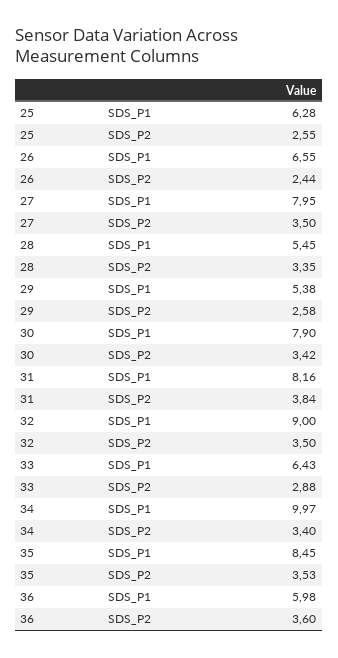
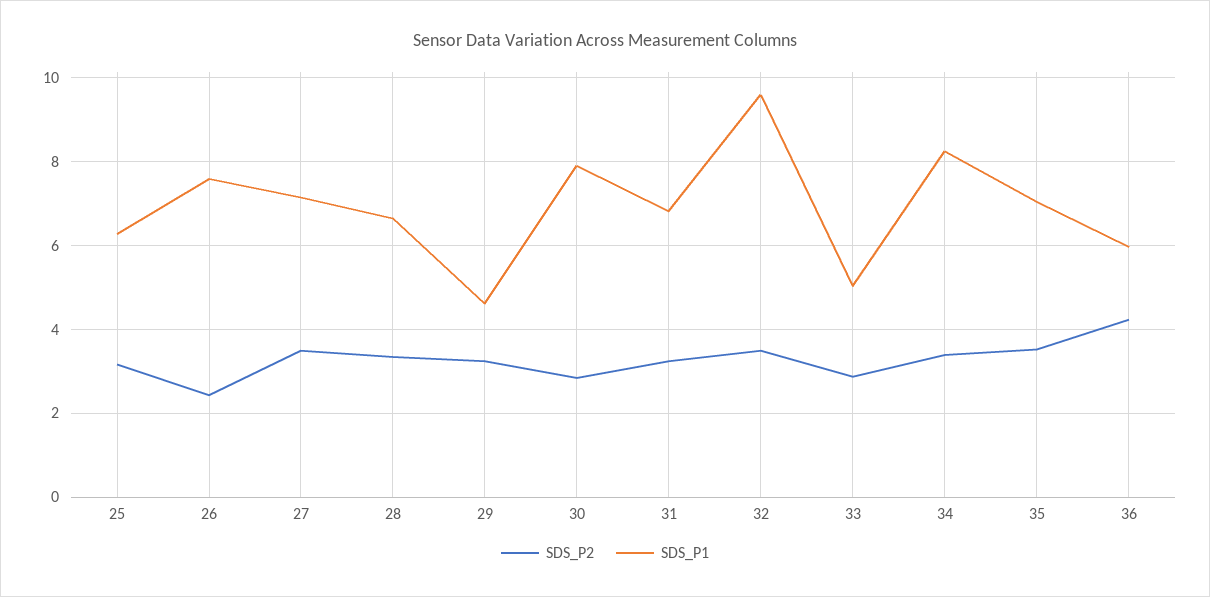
  {
    "SDS_P1": {
      "25": 6.28,
-     "26": 6.55,
+     "26": 7.6,
-     "27": 7.95,
+     "27": 7.2,
-     "28": 5.45,
+     "28": 6.6,
-     "29": 5.38,
+     "29": 4.6,
      "30": 7.9,
-     "31": 8.16,
+     "31": 6.8,
-     "32": 9,
+     "32": 9.6,
-     "33": 6.43,
+     "33": 5,
-     "34": 9.97,
+     "34": 8.2,
-     "35": 8.45,
+     "35": 7,
      "36": 5.98
    },
    "SDS_P2": {
-     "25": 2.55,
+     "25": 3.2,
      "26": 2.44,
      "27": 3.5,
      "28": 3.35,
-     "29": 2.58,
+     "29": 3.2,
-     "30": 3.42,
+     "30": 2.8,
-     "31": 3.84,
+     "31": 3.2,
      "32": 3.5,
      "33": 2.88,
      "34": 3.4,
      "35": 3.53,
-     "36": 3.6
+     "36": 4.2
    }
  }

